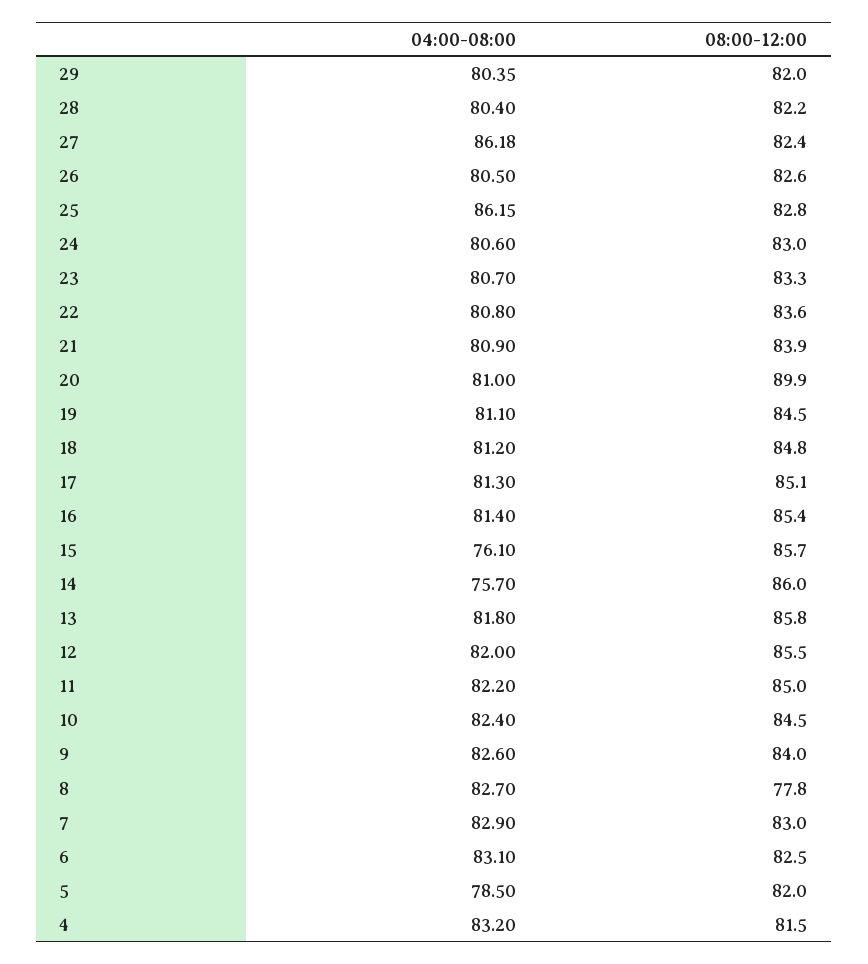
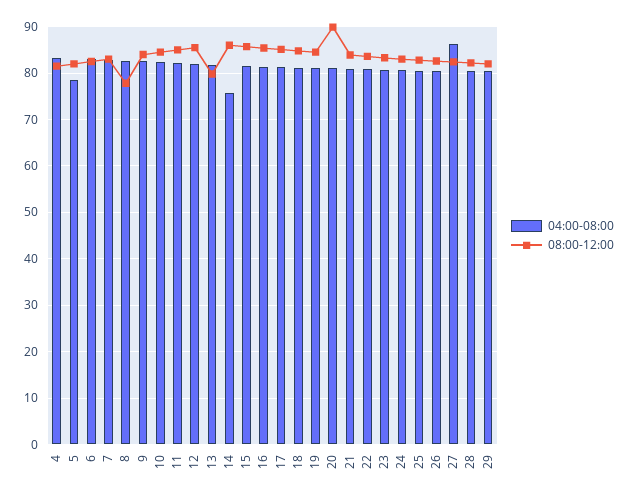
  {
    "04:00-08:00": {
      "29": 80.35,
      "28": 80.4,
      "27": 86.18,
      "26": 80.5,
-     "25": 86.15,
+     "25": 80,
      "24": 80.6,
      "23": 80.7,
      "22": 80.8,
      "21": 80.9,
      "20": 81,
      "19": 81.1,
      "18": 81.2,
      "17": 81.3,
      "16": 81.4,
-     "15": 76.1,
+     "15": 82,
      "14": 75.7,
      "13": 81.8,
      "12": 82,
      "11": 82.2,
      "10": 82.4,
      "9": 82.6,
      "8": 82.7,
      "7": 82.9,
      "6": 83.1,
      "5": 78.5,
      "4": 83.2
    },
    "08:00-12:00": {
      "29": 82,
      "28": 82.2,
      "27": 82.4,
      "26": 82.6,
      "25": 82.8,
      "24": 83,
      "23": 83.3,
      "22": 83.6,
      "21": 83.9,
      "20": 89.9,
      "19": 84.5,
      "18": 84.8,
      "17": 85.1,
      "16": 85.4,
      "15": 85.7,
      "14": 86,
-     "13": 85.8,
+     "13": 80,
      "12": 85.5,
      "11": 85,
      "10": 84.5,
      "9": 84,
      "8": 77.8,
      "7": 83,
      "6": 82.5,
      "5": 82,
      "4": 81.5
    }
  }

